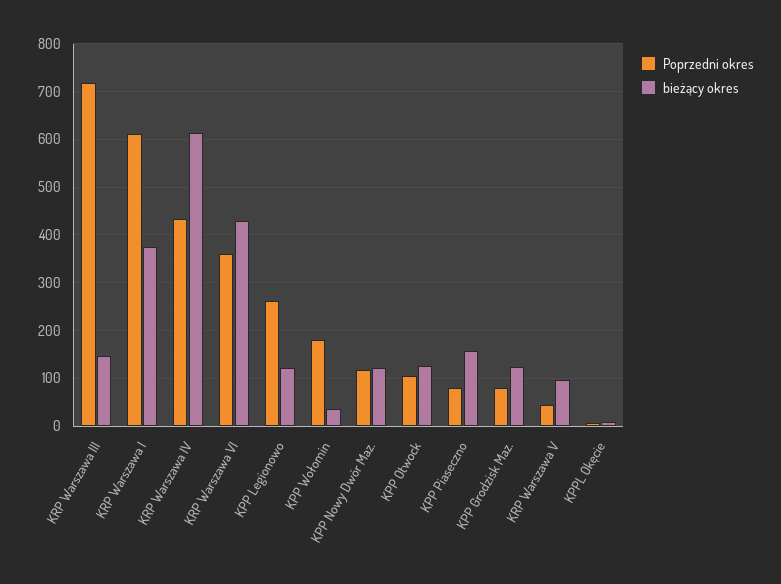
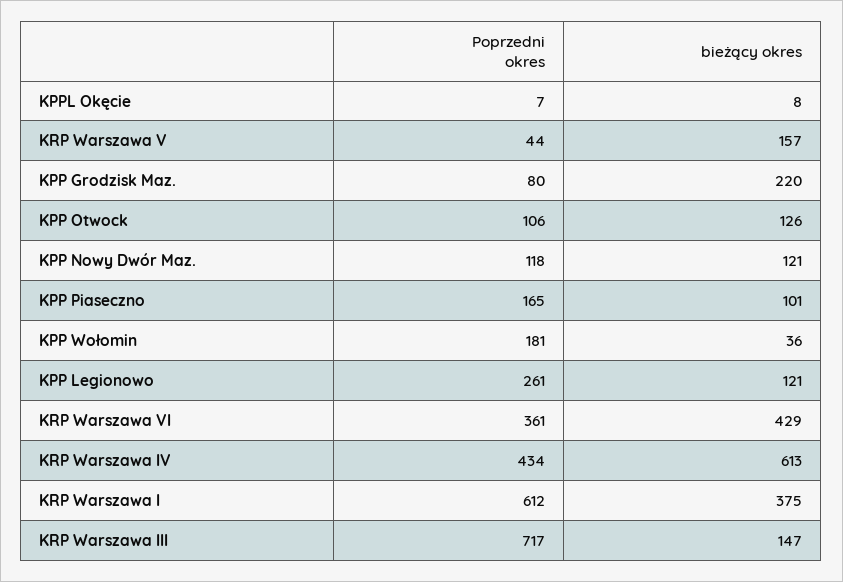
  {
    "Poprzedni okres": {
      "KRP Warszawa III": 717,
      "KRP Warszawa I": 612,
      "KRP Warszawa IV": 434,
      "KRP Warszawa VI": 361,
      "KPP Legionowo": 261,
      "KPP Wołomin": 181,
      "KPP Nowy Dwór Maz.": 118,
      "KPP Otwock": 106,
-     "KPP Piaseczno": 80,
+     "KPP Piaseczno": 165,
      "KPP Grodzisk Maz.": 80,
      "KRP Warszawa V": 44,
      "KPPL Okęcie": 7
    },
    "bieżący okres": {
      "KRP Warszawa III": 147,
      "KRP Warszawa I": 375,
      "KRP Warszawa IV": 613,
      "KRP Warszawa VI": 429,
      "KPP Legionowo": 121,
      "KPP Wołomin": 36,
      "KPP Nowy Dwór Maz.": 121,
      "KPP Otwock": 126,
-     "KPP Piaseczno": 160,
+     "KPP Piaseczno": 101,
-     "KPP Grodzisk Maz.": 120,
+     "KPP Grodzisk Maz.": 220,
-     "KRP Warszawa V": 100,
+     "KRP Warszawa V": 157,
      "KPPL Okęcie": 8
    }
  }

